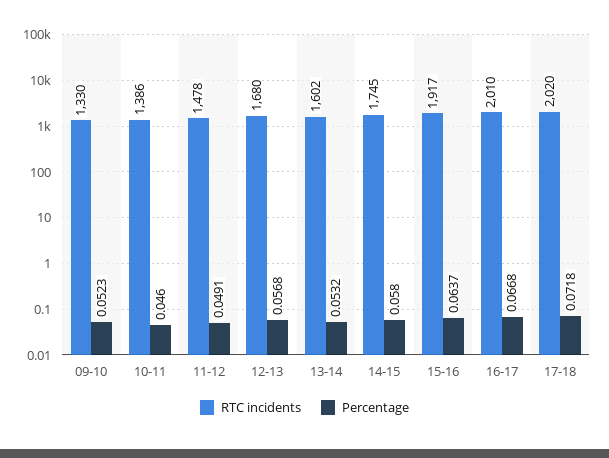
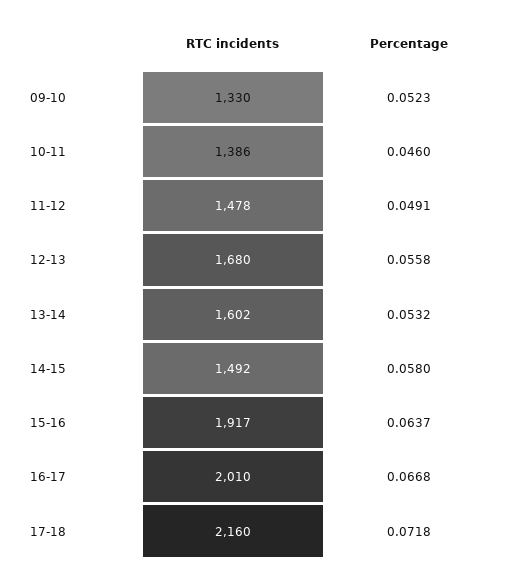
  {
    "RTC incidents": {
      "09-10": 1330,
      "10-11": 1386,
      "11-12": 1478,
      "12-13": 1680,
      "13-14": 1602,
-     "14-15": 1745,
+     "14-15": 1492,
      "15-16": 1917,
      "16-17": 2010,
-     "17-18": 2020
+     "17-18": 2160
    },
    "Percentage": {
      "09-10": 0.0523,
      "10-11": 0.046,
      "11-12": 0.0491,
-     "12-13": 0.0568,
+     "12-13": 0.0558,
      "13-14": 0.0532,
      "14-15": 0.058,
      "15-16": 0.0637,
      "16-17": 0.0668,
      "17-18": 0.0718
    }
  }

